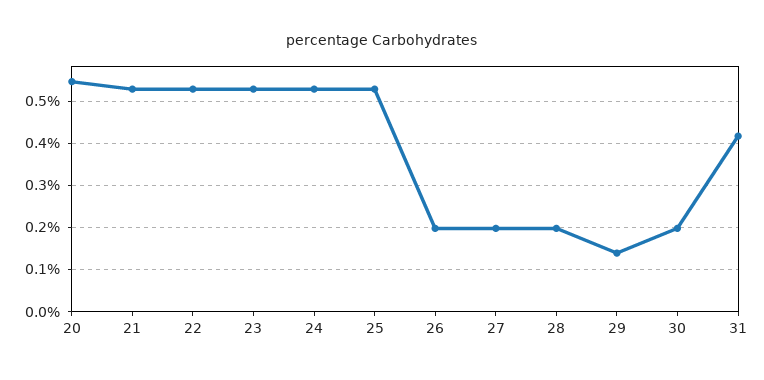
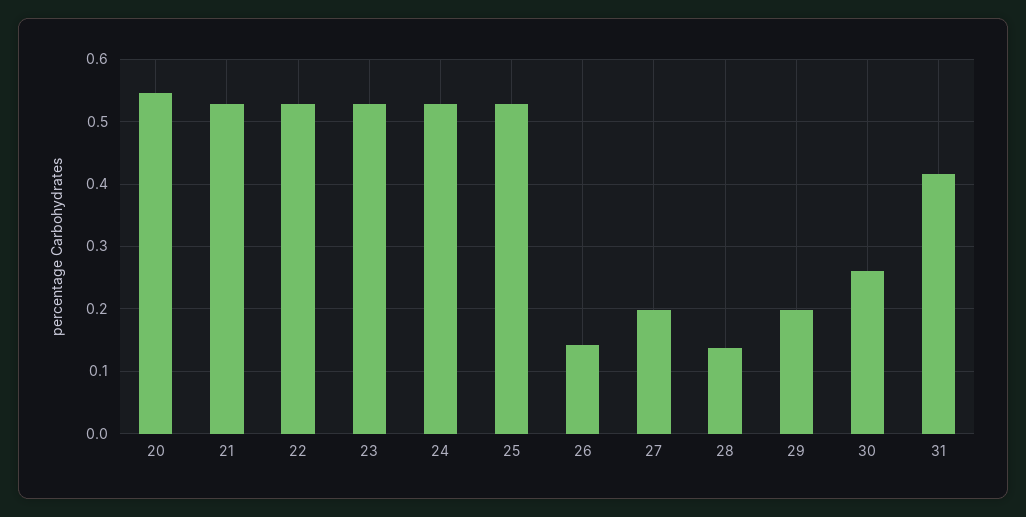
  {
    "20": 0.55,
    "21": 0.53,
    "22": 0.53,
    "23": 0.53,
    "24": 0.53,
    "25": 0.53,
-   "26": 0.2,
+   "26": 0.14,
    "27": 0.2,
-   "28": 0.2,
+   "28": 0.14,
-   "29": 0.14,
+   "29": 0.2,
-   "30": 0.2,
+   "30": 0.26,
    "31": 0.42
  }

